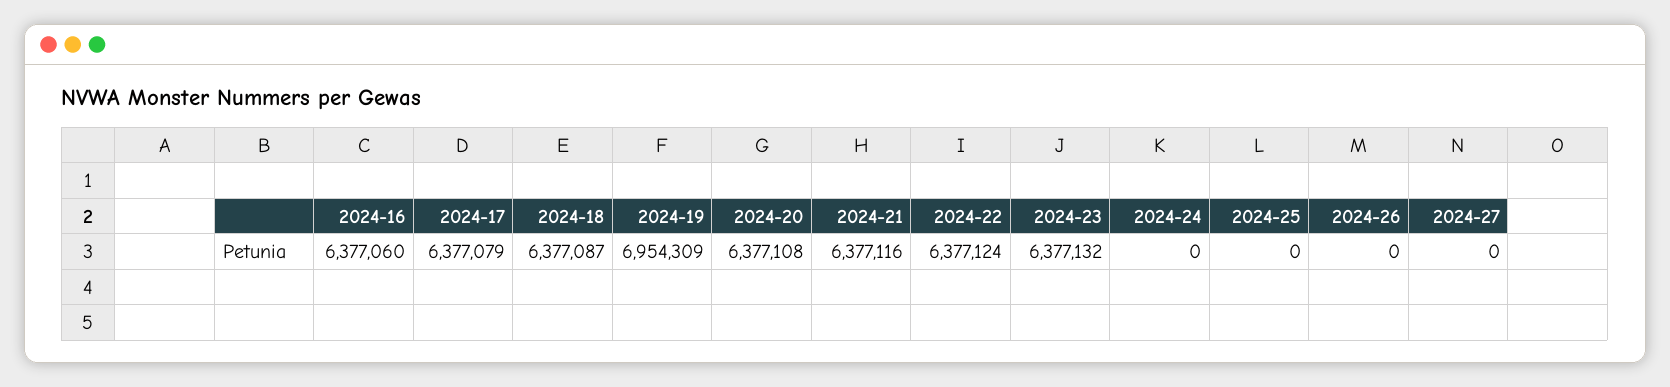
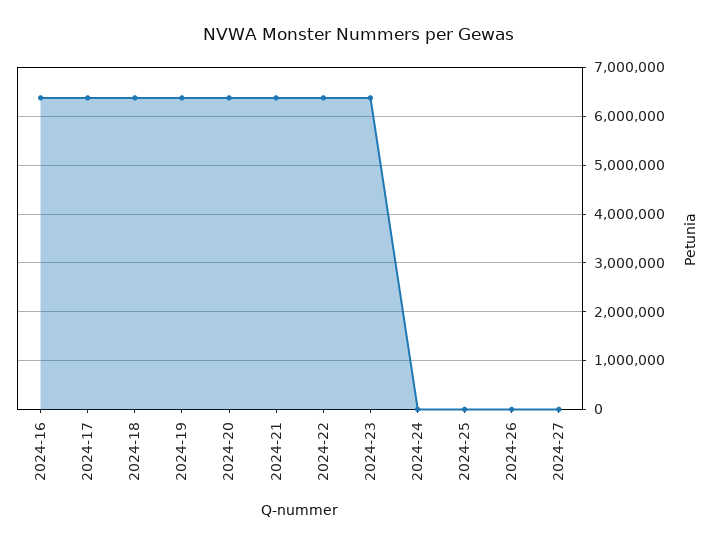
  {
    "2024-16": 6377060,
    "2024-17": 6377079,
    "2024-18": 6377087,
-   "2024-19": 6954309,
+   "2024-19": 6400000,
    "2024-20": 6377108,
    "2024-21": 6377116,
    "2024-22": 6377124,
    "2024-23": 6377132,
    "2024-24": 0,
    "2024-25": 0,
    "2024-26": 0,
    "2024-27": 0
  }

